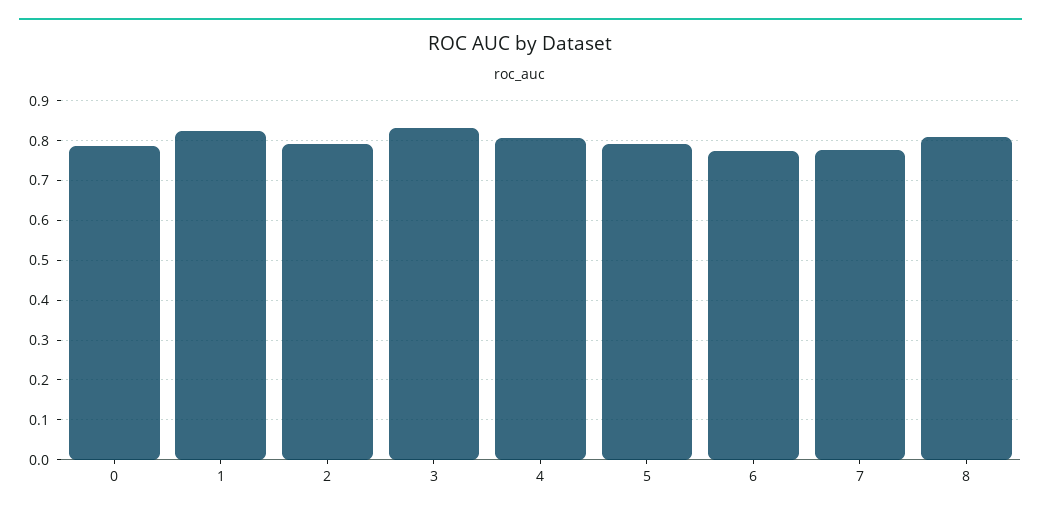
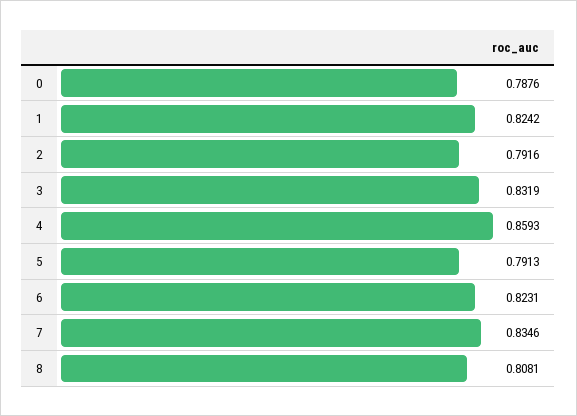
  {
    "0": 0.7876,
    "1": 0.8242,
    "2": 0.7916,
    "3": 0.8319,
-   "4": 0.8,
+   "4": 0.8593,
    "5": 0.7913,
-   "6": 0.78,
+   "6": 0.8231,
-   "7": 0.78,
+   "7": 0.8346,
    "8": 0.8081
  }

